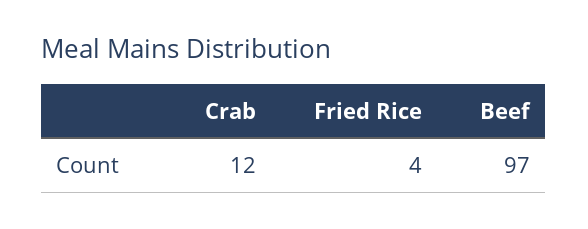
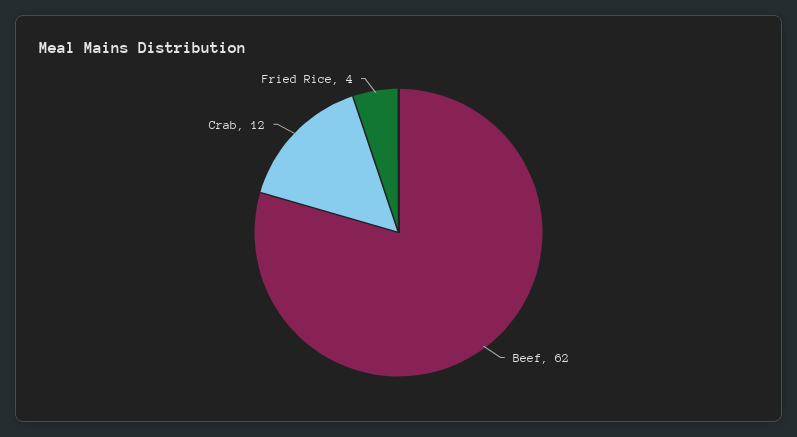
  {
    "Crab": 12,
    "Fried Rice": 4,
-   "Beef": 97
+   "Beef": 62
  }

